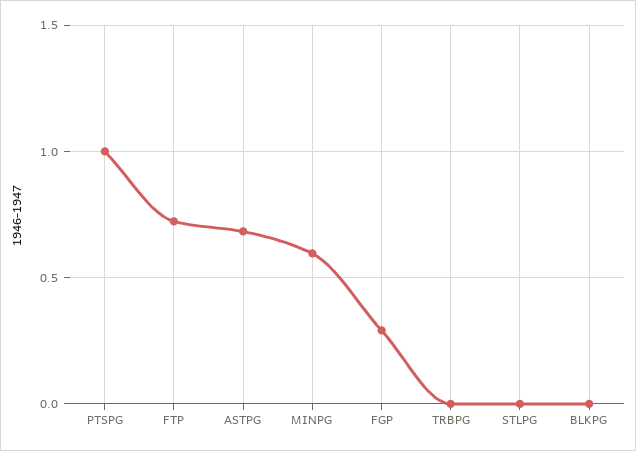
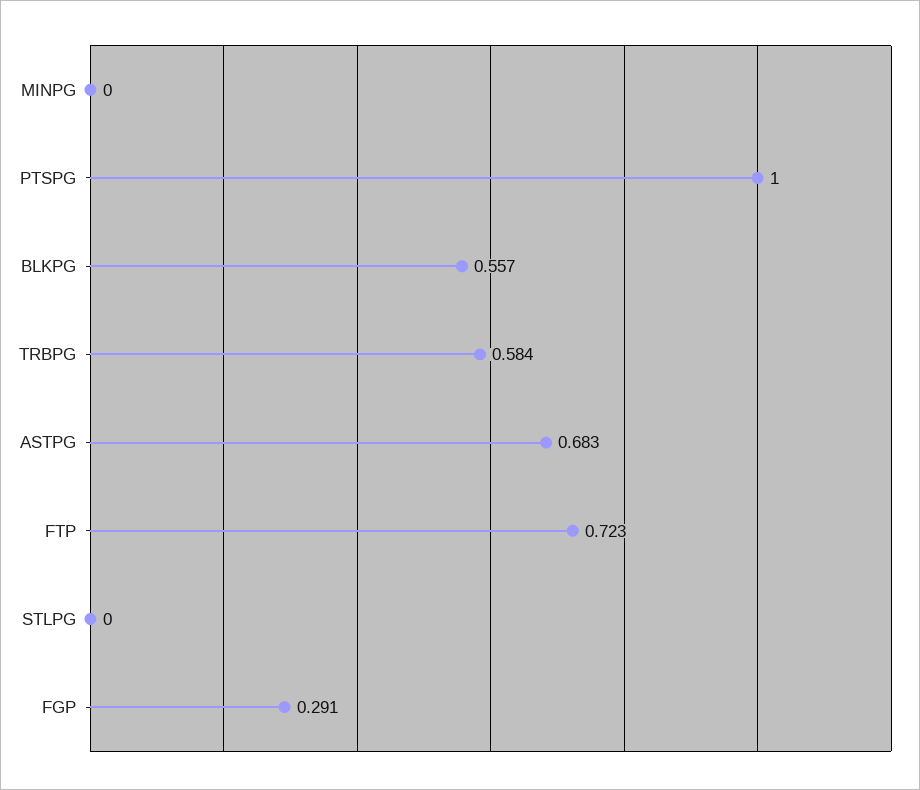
  {
    "PTSPG": 1,
    "FTP": 0.723,
    "ASTPG": 0.683,
-   "MINPG": 0.6,
+   "MINPG": 0,
    "FGP": 0.291,
-   "TRBPG": 0,
+   "TRBPG": 0.584,
    "STLPG": 0,
-   "BLKPG": 0
+   "BLKPG": 0.557
  }

